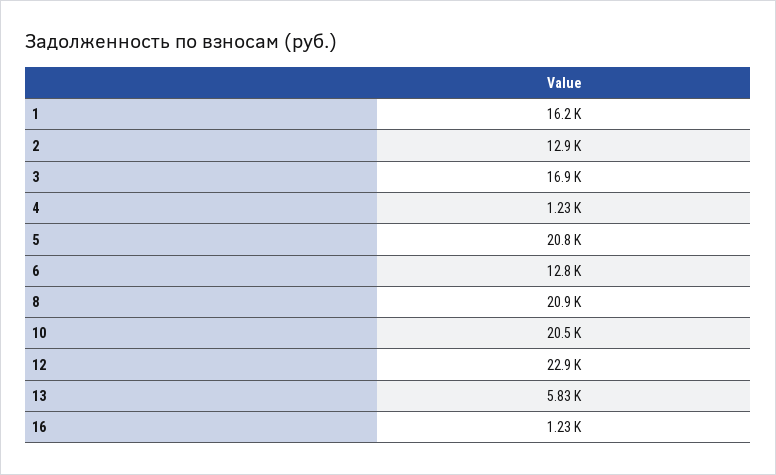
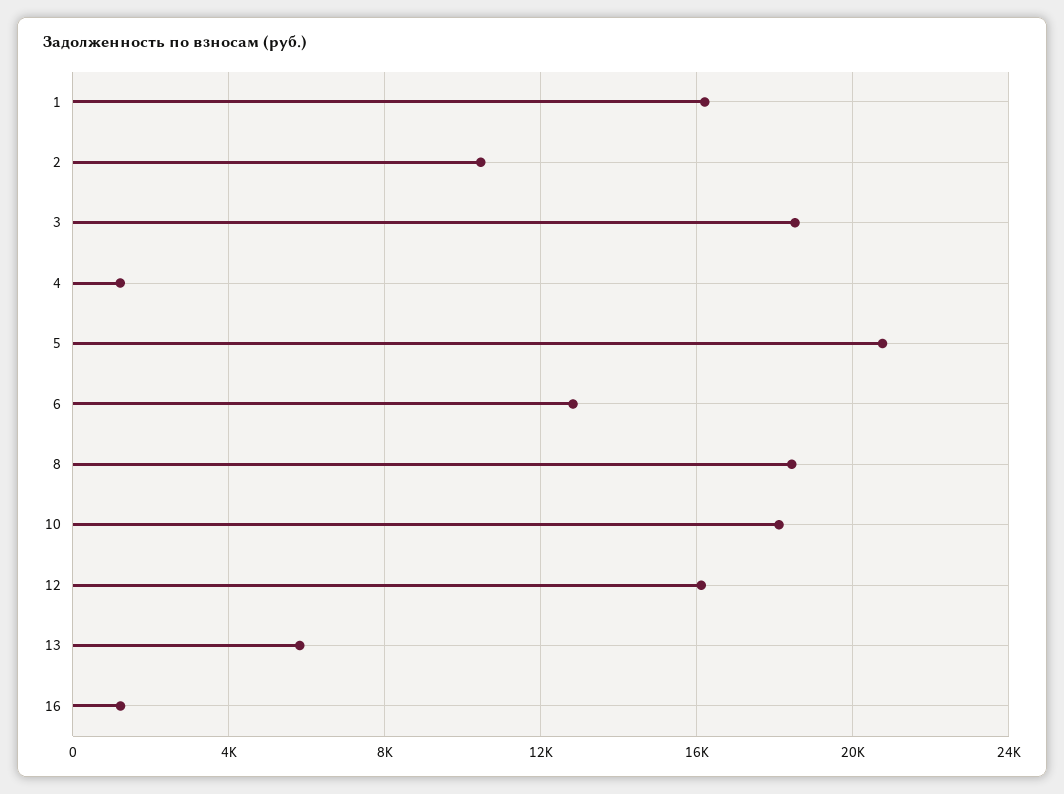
  {
    "1": 16200,
-   "2": 12900,
+   "2": 10500,
-   "3": 16900,
+   "3": 18500,
    "4": 1230,
    "5": 20800,
    "6": 12800,
-   "8": 20900,
+   "8": 18500,
-   "10": 20500,
+   "10": 18000,
-   "12": 22900,
+   "12": 16000,
    "13": 5830,
    "16": 1230
  }

